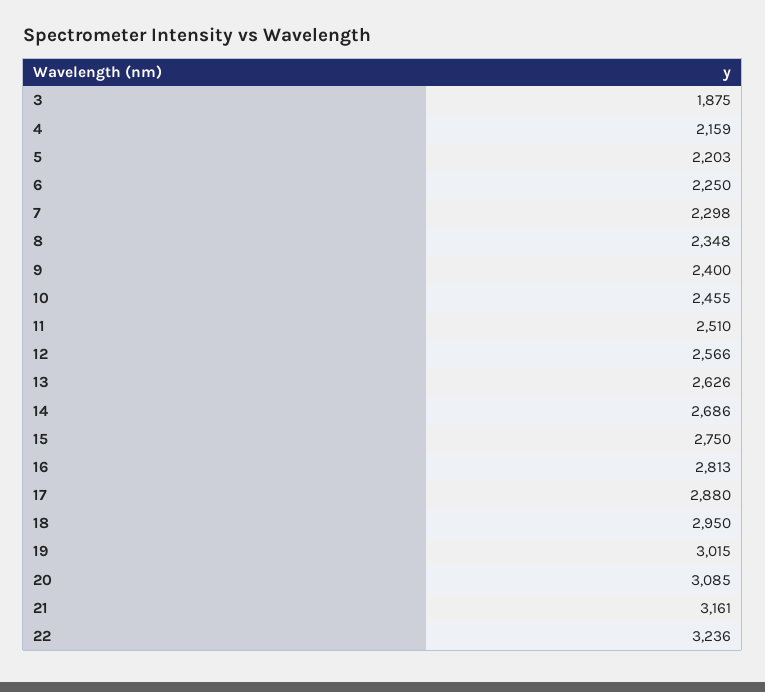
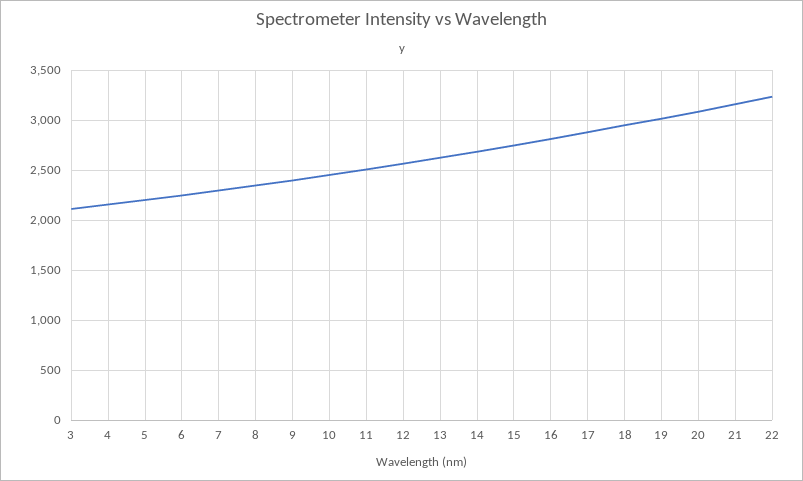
  {
-   "3": 1875,
+   "3": 2100,
    "4": 2159,
    "5": 2203,
    "6": 2250,
    "7": 2298,
    "8": 2348,
    "9": 2400,
    "10": 2455,
    "11": 2510,
    "12": 2566,
    "13": 2626,
    "14": 2686,
    "15": 2750,
    "16": 2813,
    "17": 2880,
    "18": 2950,
    "19": 3015,
    "20": 3085,
    "21": 3161,
    "22": 3236
  }

